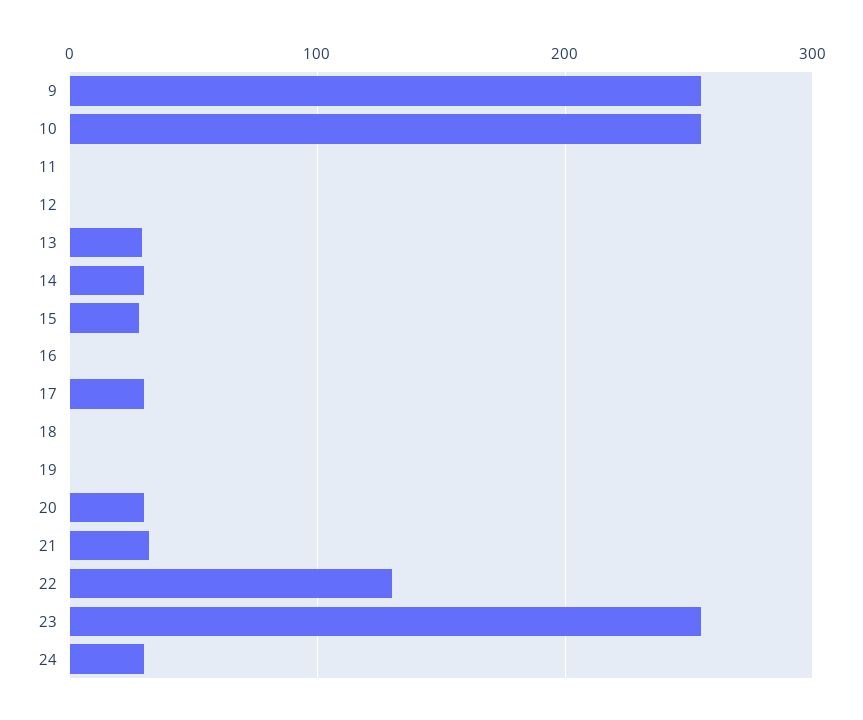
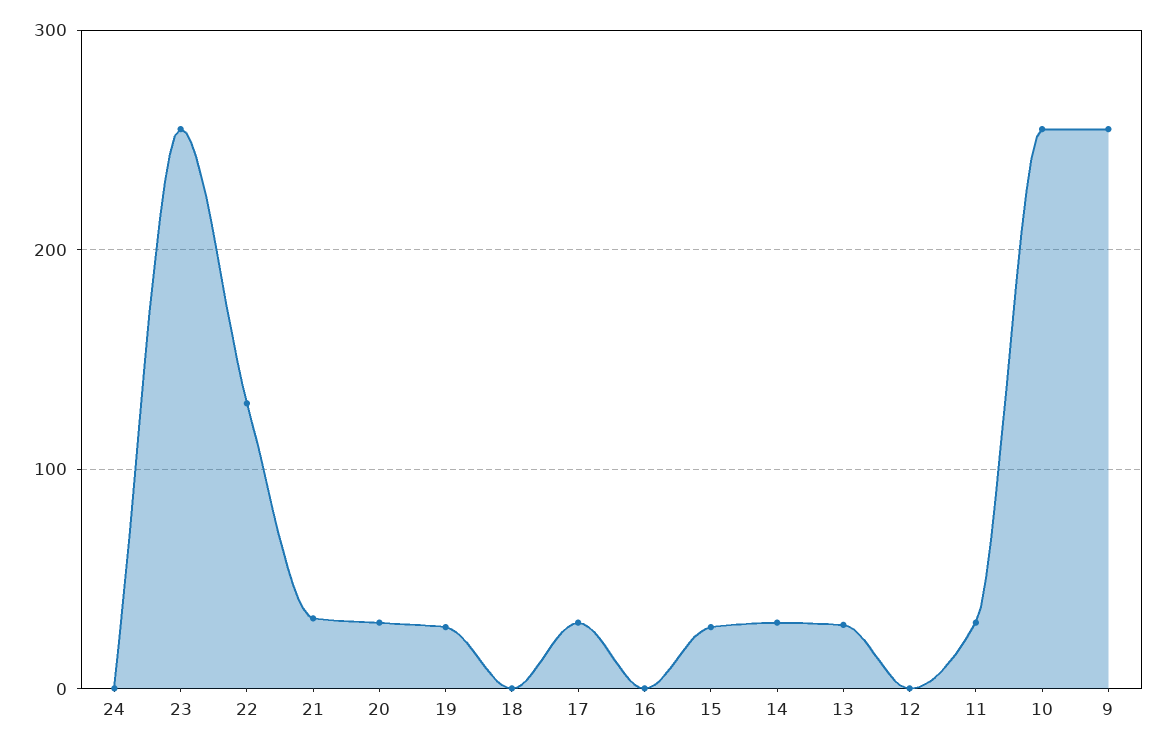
  {
    "9": 260,
    "10": 260,
-   "11": 0,
+   "11": 30,
    "12": 0,
    "13": 30,
    "14": 30,
    "15": 30,
    "16": 0,
    "17": 30,
    "18": 0,
-   "19": 0,
+   "19": 30,
    "20": 30,
    "21": 30,
    "22": 130,
    "23": 260,
-   "24": 30
+   "24": 0
  }

